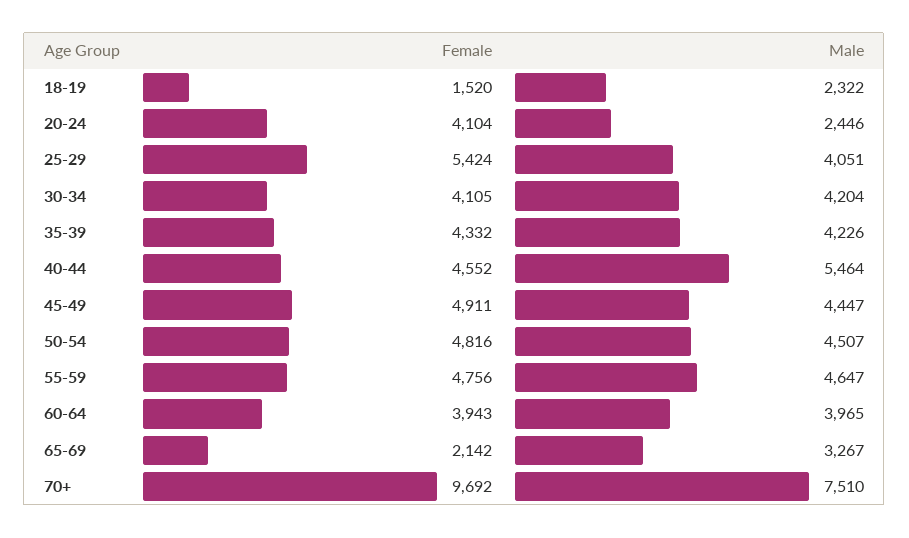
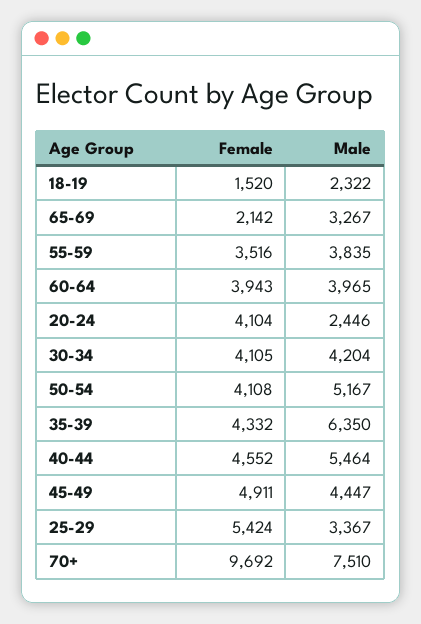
  {
    "Female": {
      "18-19": 1520,
      "20-24": 4104,
      "25-29": 5424,
      "30-34": 4105,
      "35-39": 4332,
      "40-44": 4552,
      "45-49": 4911,
-     "50-54": 4816,
+     "50-54": 4108,
-     "55-59": 4756,
+     "55-59": 3516,
      "60-64": 3943,
      "65-69": 2142,
      "70+": 9692
    },
    "Male": {
      "18-19": 2322,
      "20-24": 2446,
-     "25-29": 4051,
+     "25-29": 3367,
      "30-34": 4204,
-     "35-39": 4226,
+     "35-39": 6350,
      "40-44": 5464,
      "45-49": 4447,
-     "50-54": 4507,
+     "50-54": 5167,
-     "55-59": 4647,
+     "55-59": 3835,
      "60-64": 3965,
      "65-69": 3267,
      "70+": 7510
    }
  }

